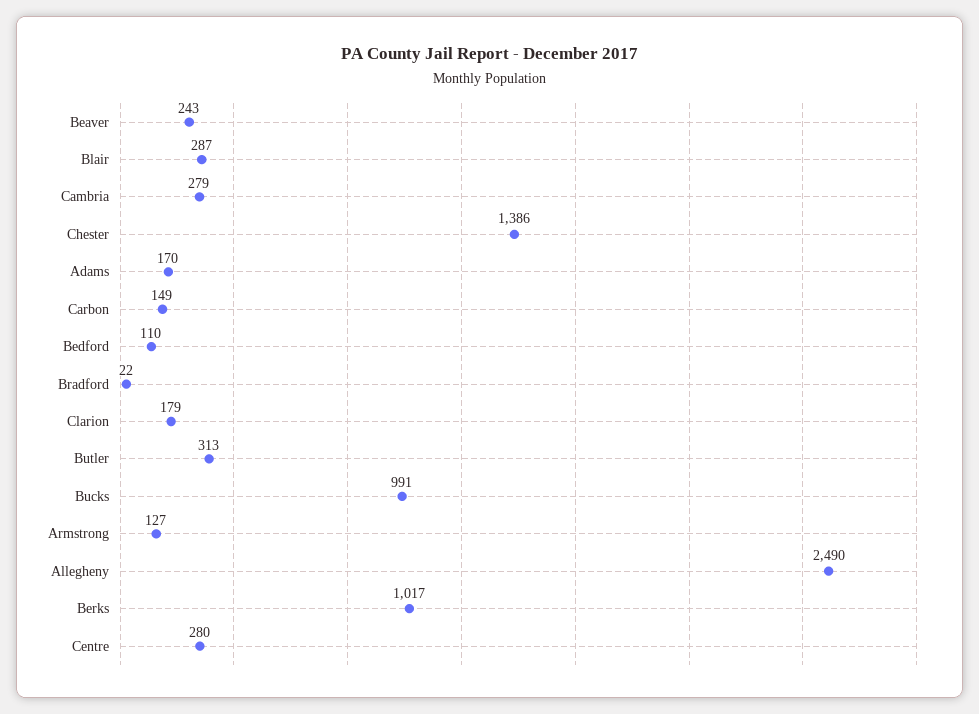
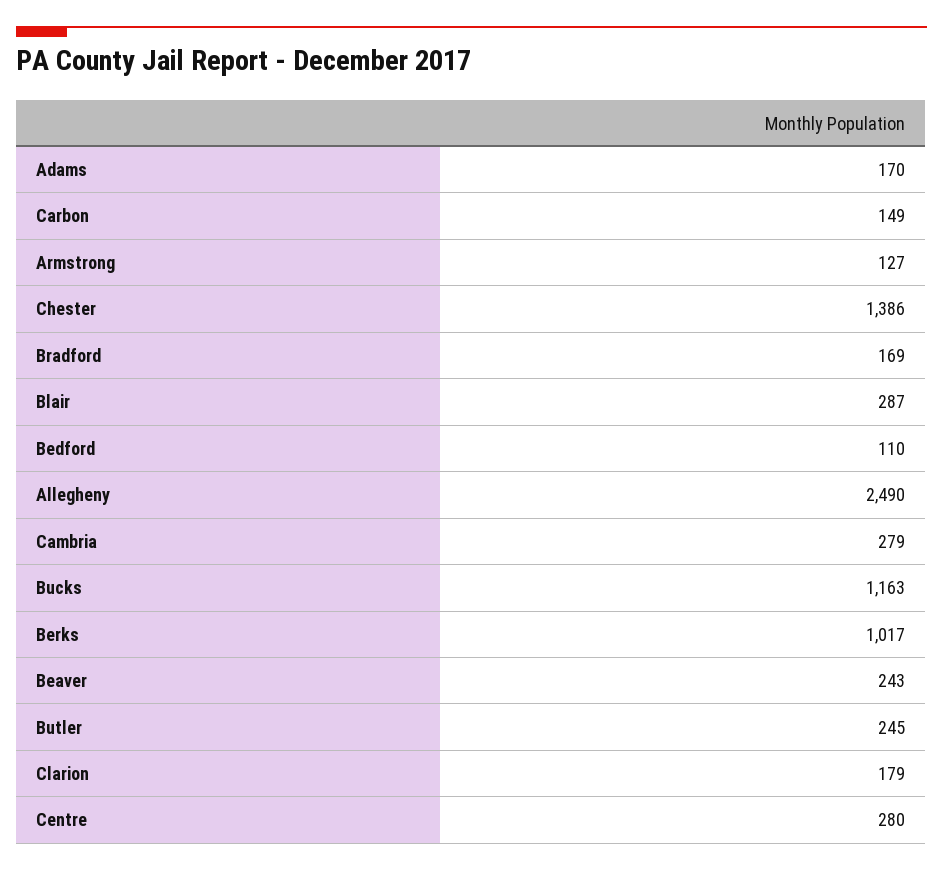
  {
    "Beaver": 243,
    "Blair": 287,
    "Cambria": 279,
    "Chester": 1386,
    "Adams": 170,
    "Carbon": 149,
    "Bedford": 110,
-   "Bradford": 22,
+   "Bradford": 169,
    "Clarion": 179,
-   "Butler": 313,
+   "Butler": 245,
-   "Bucks": 991,
+   "Bucks": 1163,
    "Armstrong": 127,
    "Allegheny": 2490,
    "Berks": 1017,
    "Centre": 280
  }

